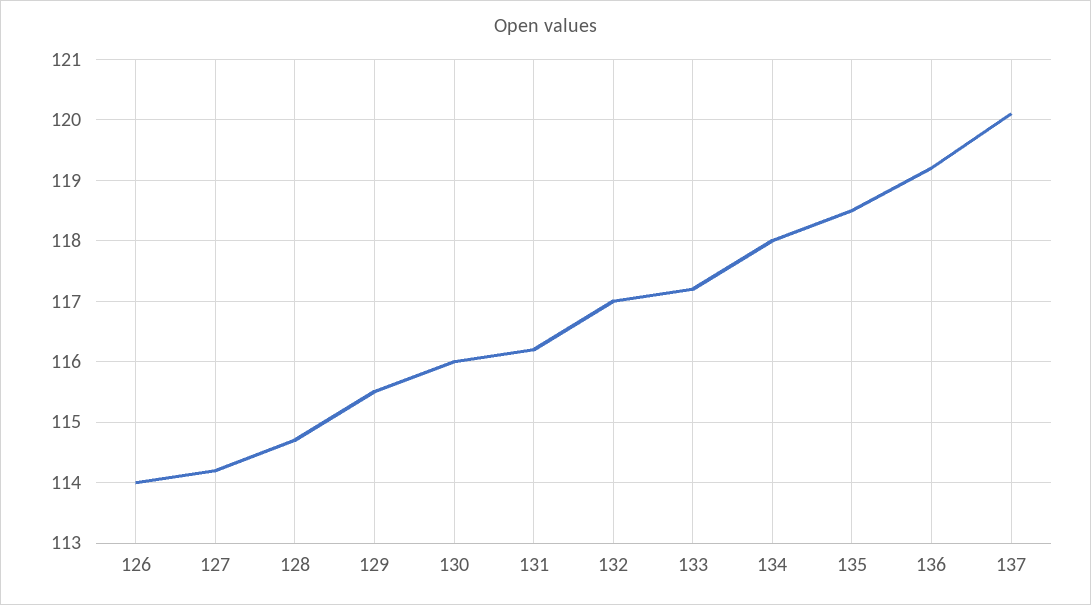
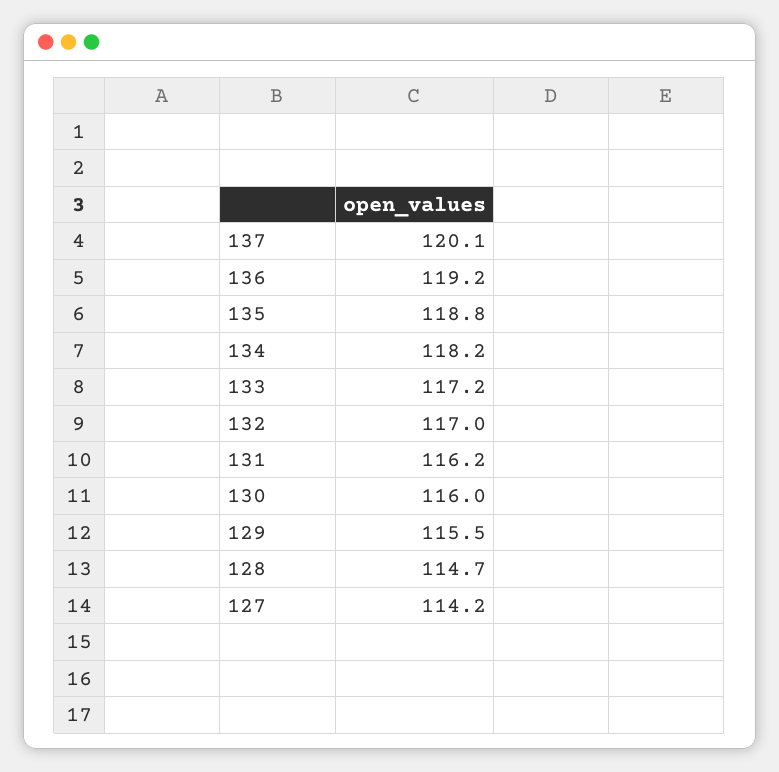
  {
-   "126": 114,
    "127": 114.2,
    "128": 114.7,
    "129": 115.5,
    "130": 116,
    "131": 116.2,
    "132": 117,
    "133": 117.2,
-   "134": 118,
+   "134": 118.2,
-   "135": 118.5,
+   "135": 118.8,
    "136": 119.2,
    "137": 120.1
  }

